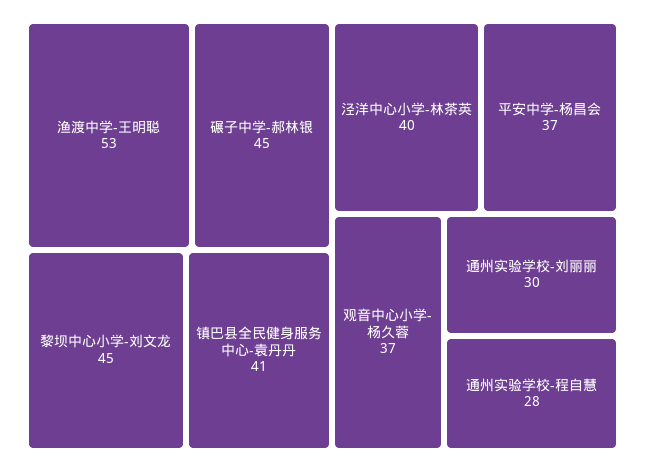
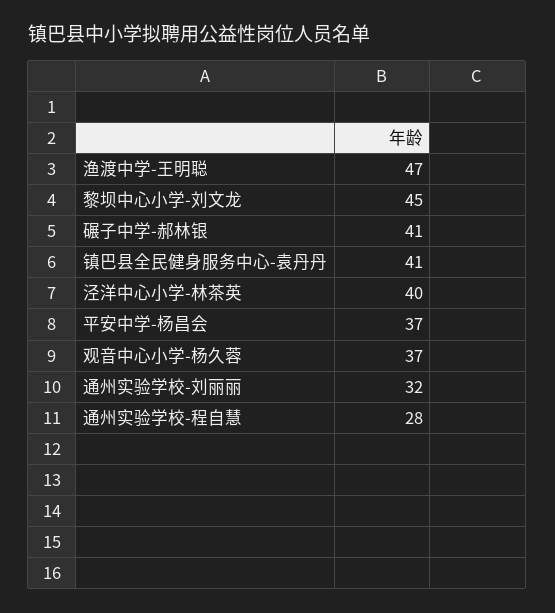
  {
-   "渔渡中学-王明聪": 53,
+   "渔渡中学-王明聪": 47,
-   "碾子中学-郝林银": 45,
+   "碾子中学-郝林银": 41,
    "黎坝中心小学-刘文龙": 45,
    "镇巴县全民健身服务中心-袁丹丹": 41,
    "泾洋中心小学-林茶英": 40,
    "平安中学-杨昌会": 37,
    "观音中心小学-杨久蓉": 37,
-   "通州实验学校-刘丽丽": 30,
+   "通州实验学校-刘丽丽": 32,
    "通州实验学校-程自慧": 28
  }

